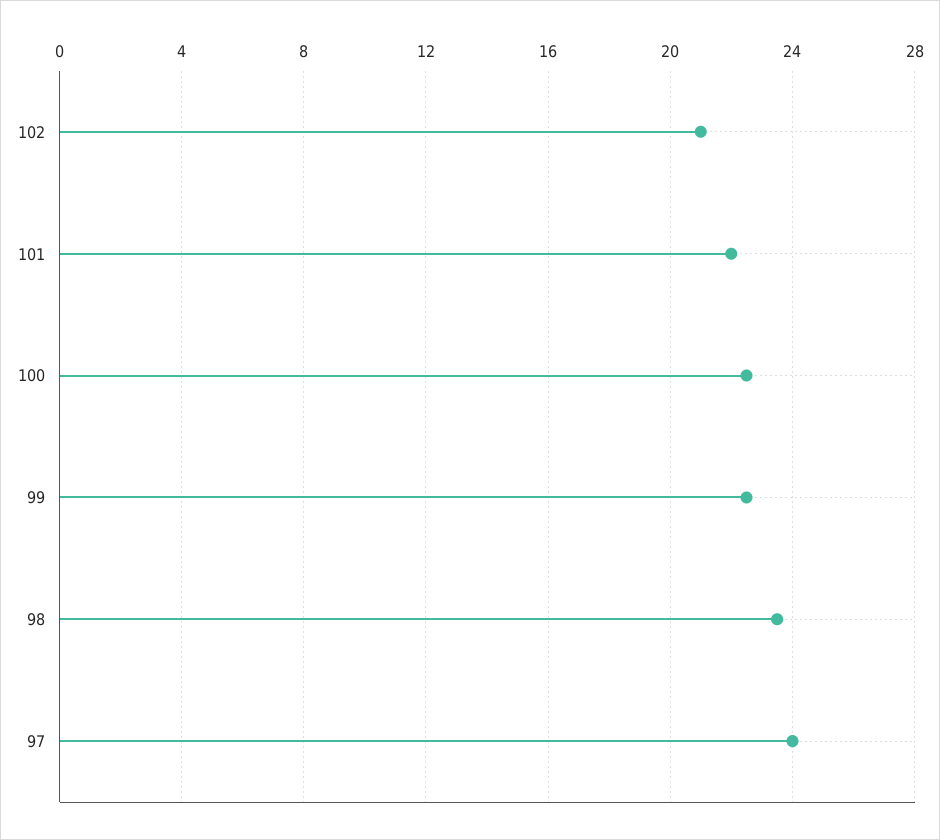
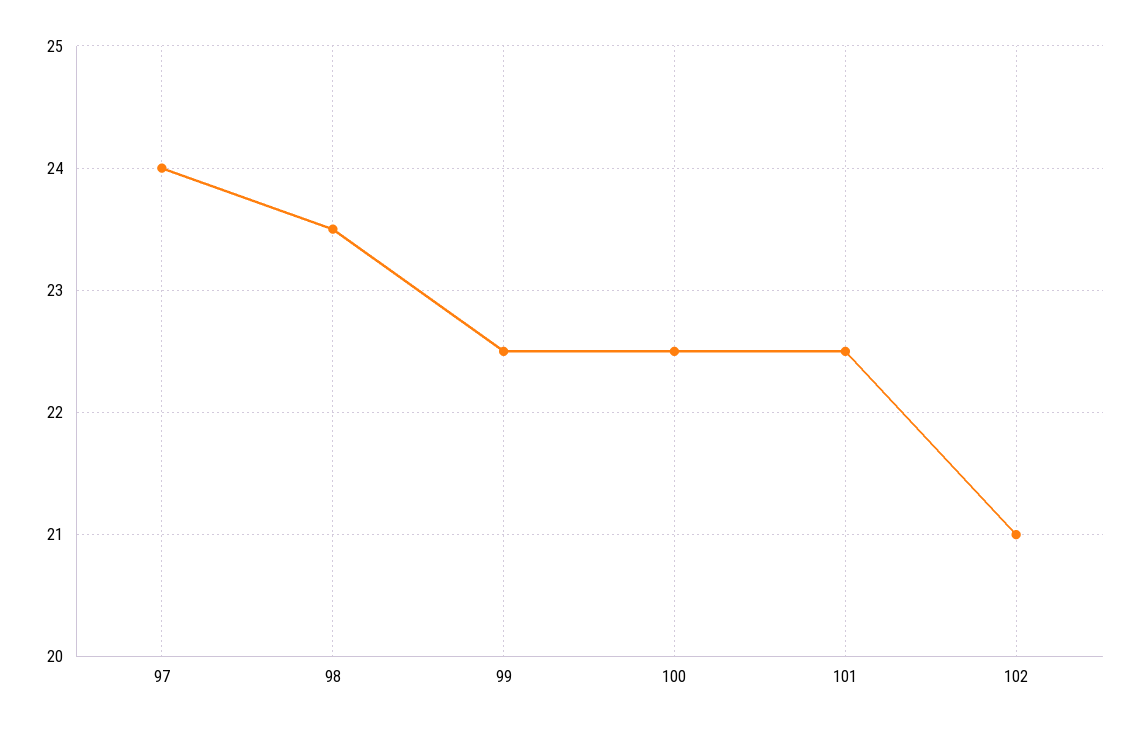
  {
    "102": 21,
-   "101": 22,
+   "101": 22.5,
    "100": 22.5,
    "99": 22.5,
    "98": 23.5,
    "97": 24
  }

